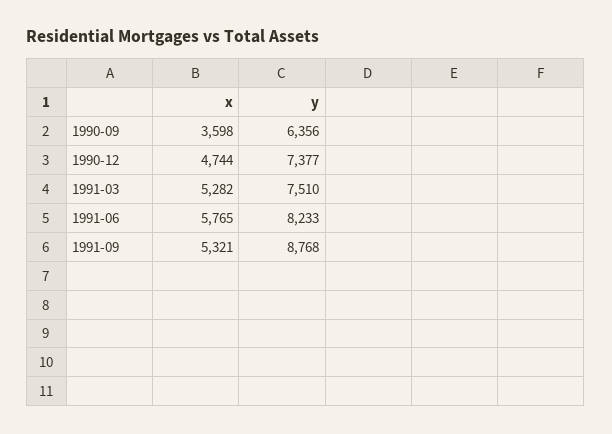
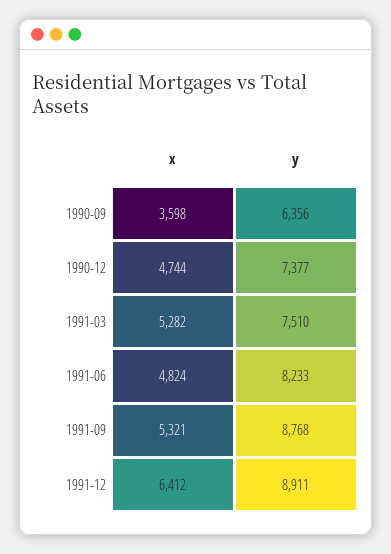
  {
    "x": {
      "1990-09": 3598,
      "1990-12": 4744,
      "1991-03": 5282,
-     "1991-06": 5765,
+     "1991-06": 4824,
-     "1991-09": 5321
+     "1991-09": 5321,
+     "1991-12": 6412
    },
    "y": {
      "1990-09": 6356,
      "1990-12": 7377,
      "1991-03": 7510,
      "1991-06": 8233,
-     "1991-09": 8768
+     "1991-09": 8768,
+     "1991-12": 8911
    }
  }

